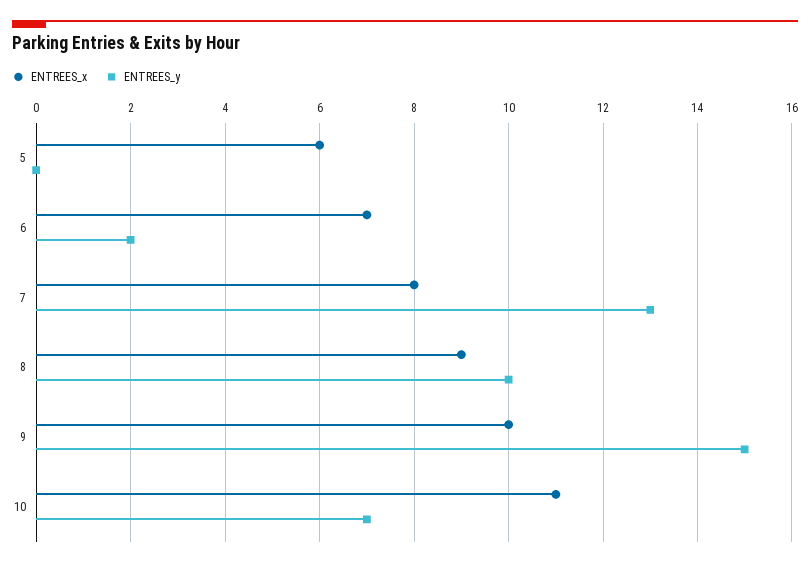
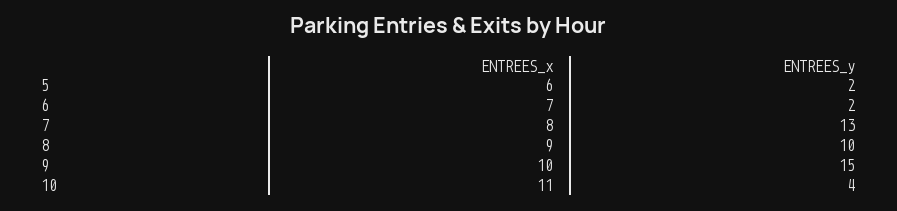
  {
    "ENTREES_x": {
      "5": 6,
      "6": 7,
      "7": 8,
      "8": 9,
      "9": 10,
      "10": 11
    },
    "ENTREES_y": {
-     "5": 0,
+     "5": 2,
      "6": 2,
      "7": 13,
      "8": 10,
      "9": 15,
-     "10": 7
+     "10": 4
    }
  }

